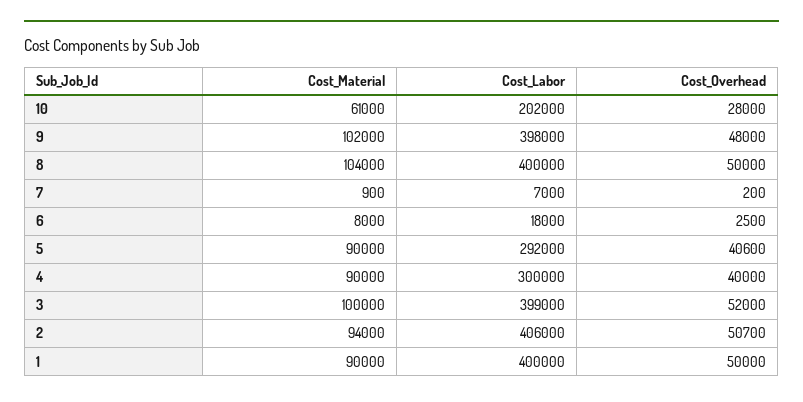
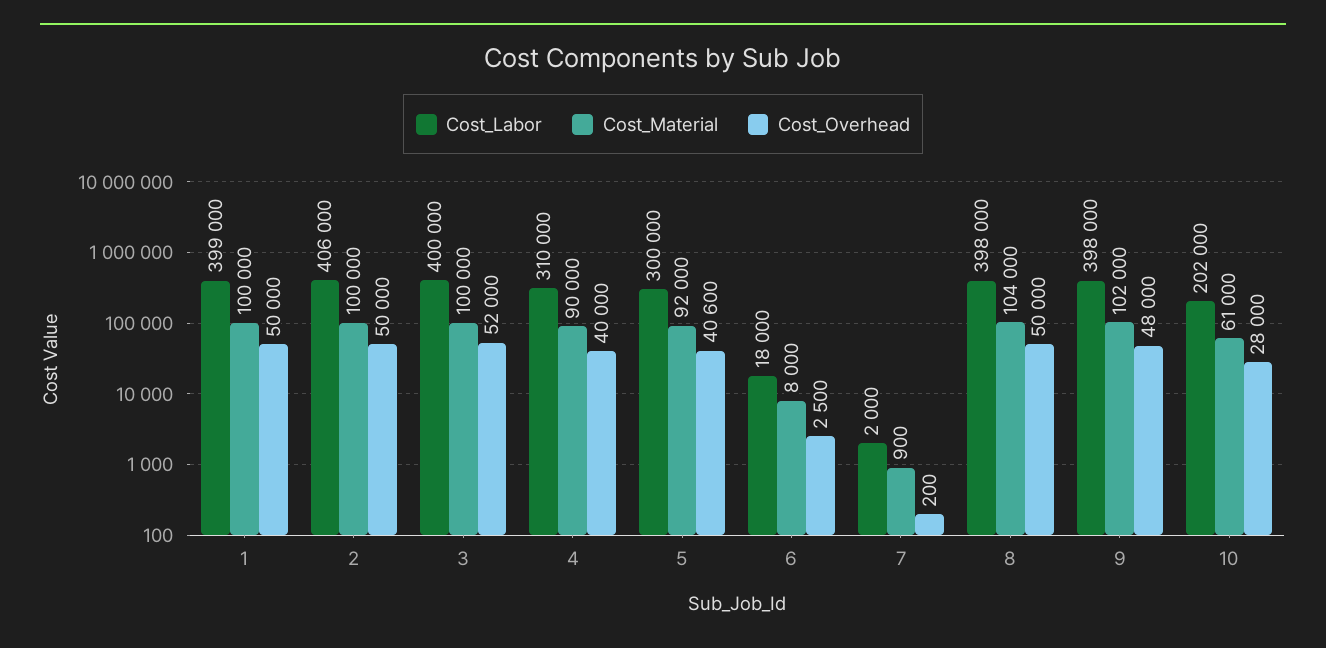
  {
    "Cost_Material": {
      "10": 61000,
      "9": 102000,
      "8": 104000,
      "7": 900,
      "6": 8000,
-     "5": 90000,
+     "5": 92000,
      "4": 90000,
      "3": 100000,
-     "2": 94000,
+     "2": 100000,
-     "1": 90000
+     "1": 100000
    },
    "Cost_Labor": {
      "10": 202000,
      "9": 398000,
-     "8": 400000,
+     "8": 398000,
-     "7": 7000,
+     "7": 2000,
      "6": 18000,
-     "5": 292000,
+     "5": 300000,
-     "4": 300000,
+     "4": 310000,
-     "3": 399000,
+     "3": 400000,
      "2": 406000,
-     "1": 400000
+     "1": 399000
    },
    "Cost_Overhead": {
      "10": 28000,
      "9": 48000,
      "8": 50000,
      "7": 200,
      "6": 2500,
      "5": 40600,
      "4": 40000,
      "3": 52000,
-     "2": 50700,
+     "2": 50000,
      "1": 50000
    }
  }

